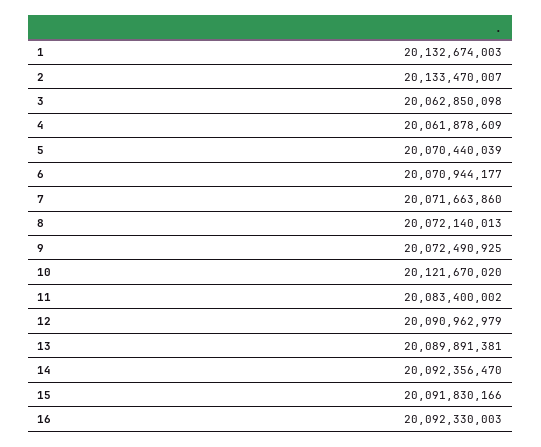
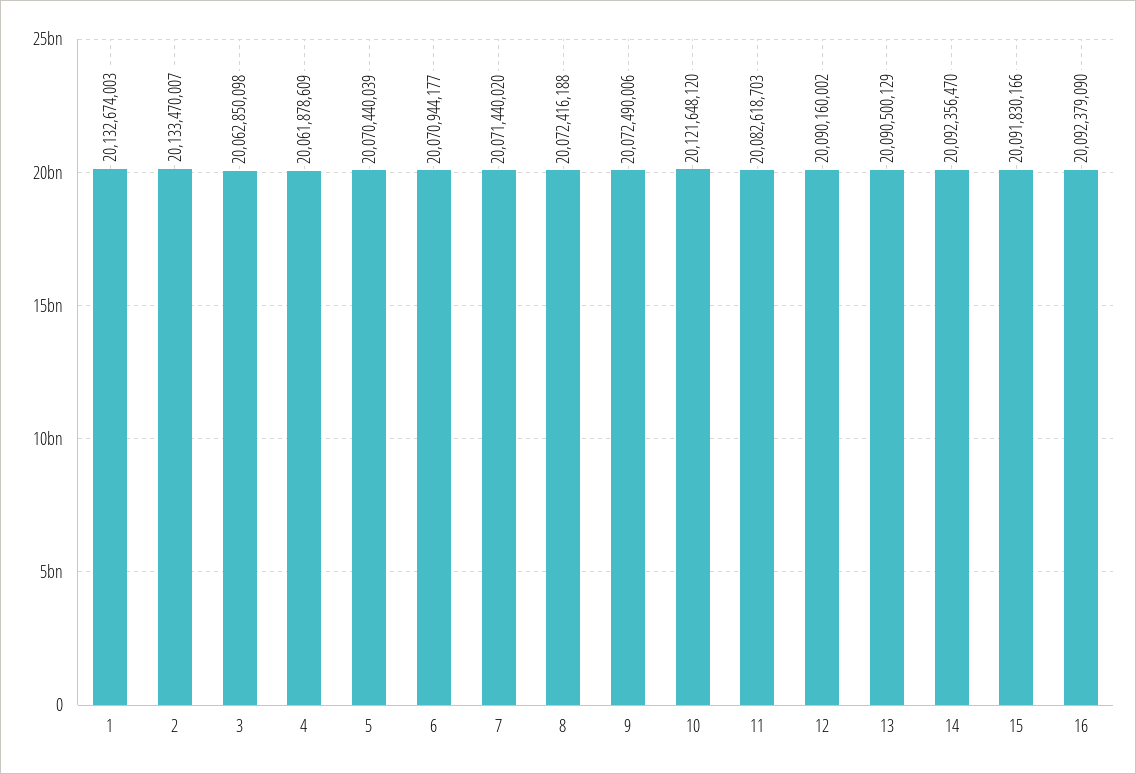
  {
    "1": 20132674003,
    "2": 20133470007,
    "3": 20062850098,
    "4": 20061878609,
    "5": 20070440039,
    "6": 20070944177,
-   "7": 20071663860,
+   "7": 20071440020,
-   "8": 20072140013,
+   "8": 20072416188,
-   "9": 20072490925,
+   "9": 20072490006,
-   "10": 20121670020,
+   "10": 20121648120,
-   "11": 20083400002,
+   "11": 20082618703,
-   "12": 20090962979,
+   "12": 20090160002,
-   "13": 20089891381,
+   "13": 20090500129,
    "14": 20092356470,
    "15": 20091830166,
-   "16": 20092330003
+   "16": 20092379090
  }

